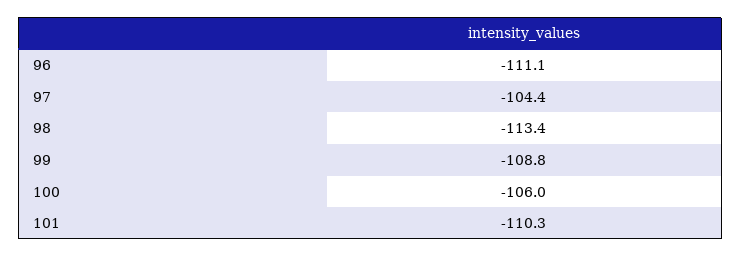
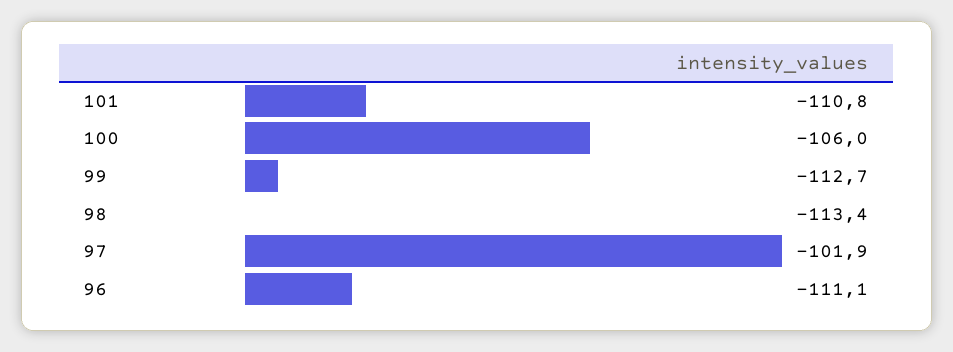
  {
    "96": -111.1,
-   "97": -104.4,
+   "97": -101.9,
    "98": -113.4,
-   "99": -108.8,
+   "99": -112.7,
    "100": -106,
-   "101": -110.3
+   "101": -110.8
  }

